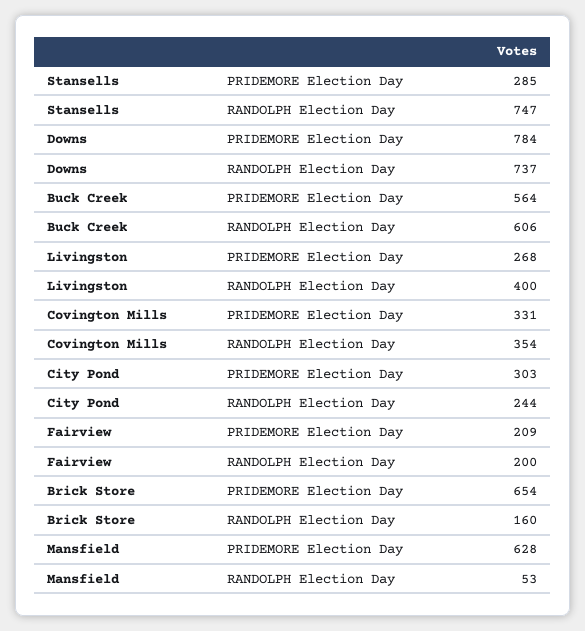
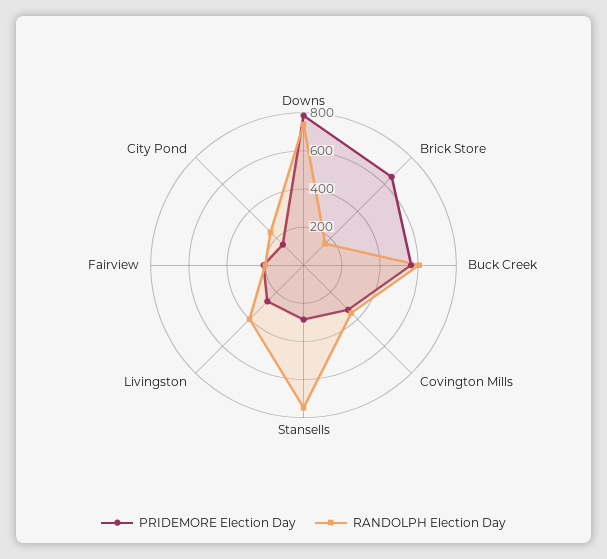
  {
    "PRIDEMORE Election Day": {
      "Stansells": 285,
      "Downs": 784,
      "Buck Creek": 564,
      "Livingston": 268,
      "Covington Mills": 331,
-     "City Pond": 303,
+     "City Pond": 150,
      "Fairview": 209,
-     "Brick Store": 654,
+     "Brick Store": 654
-     "Mansfield": 628
    },
    "RANDOLPH Election Day": {
      "Stansells": 747,
      "Downs": 737,
      "Buck Creek": 606,
      "Livingston": 400,
      "Covington Mills": 354,
      "City Pond": 244,
      "Fairview": 200,
-     "Brick Store": 160,
+     "Brick Store": 160
-     "Mansfield": 53
    }
  }

